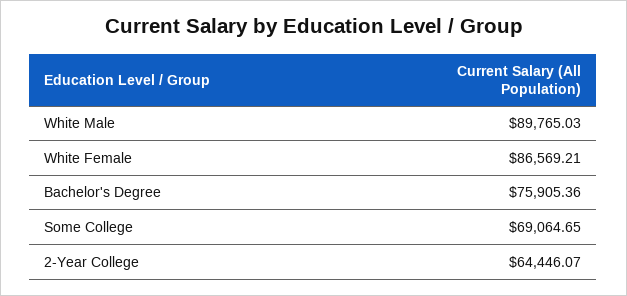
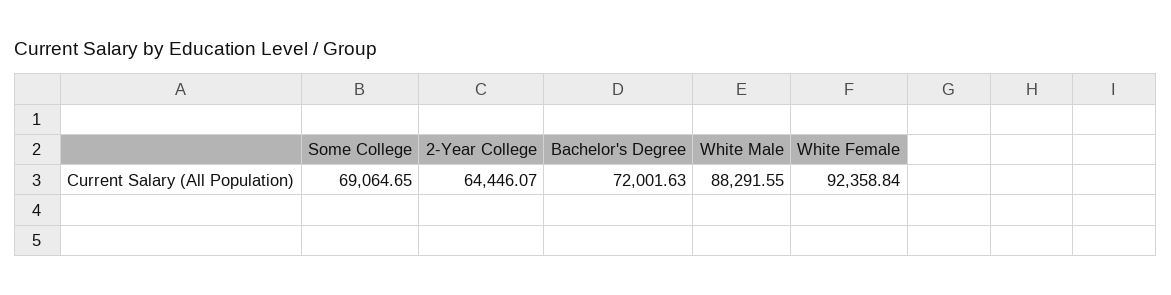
  {
-   "White Male": 89765.03,
+   "White Male": 88291.55,
-   "White Female": 86569.21,
+   "White Female": 92358.84,
-   "Bachelor's Degree": 75905.36,
+   "Bachelor's Degree": 72001.63,
    "Some College": 69064.65,
    "2-Year College": 64446.07
  }

